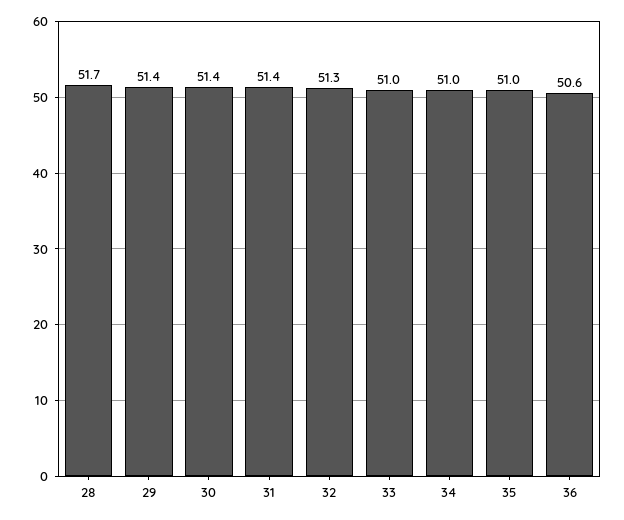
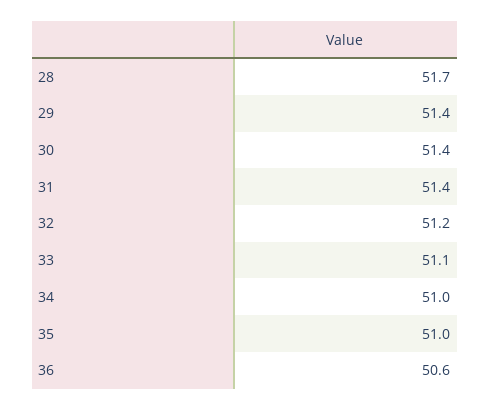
  {
    "28": 51.7,
    "29": 51.4,
    "30": 51.4,
    "31": 51.4,
-   "32": 51.3,
+   "32": 51.2,
-   "33": 51,
+   "33": 51.1,
    "34": 51,
    "35": 51,
    "36": 50.6
  }

